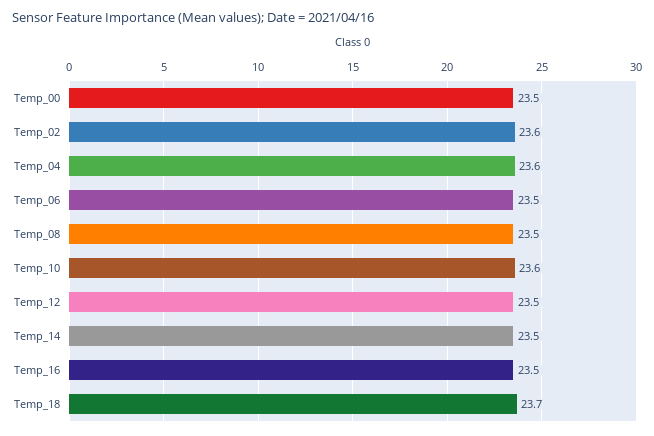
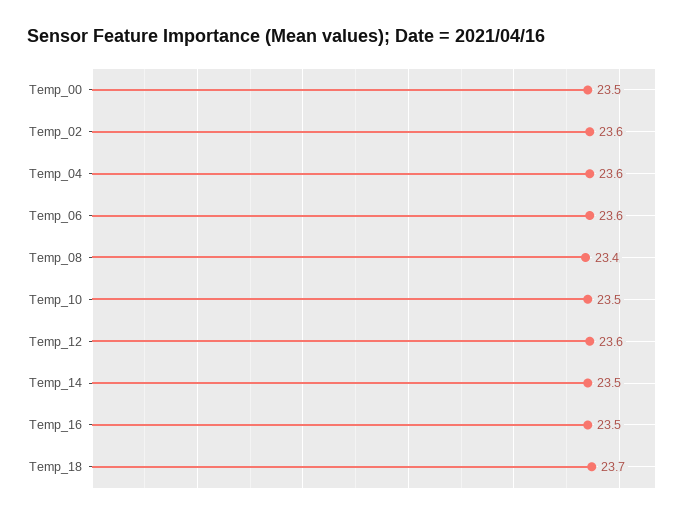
  {
    "Temp_00": 23.5,
    "Temp_02": 23.6,
    "Temp_04": 23.6,
-   "Temp_06": 23.5,
+   "Temp_06": 23.6,
-   "Temp_08": 23.5,
+   "Temp_08": 23.4,
-   "Temp_10": 23.6,
+   "Temp_10": 23.5,
-   "Temp_12": 23.5,
+   "Temp_12": 23.6,
    "Temp_14": 23.5,
    "Temp_16": 23.5,
    "Temp_18": 23.7
  }

